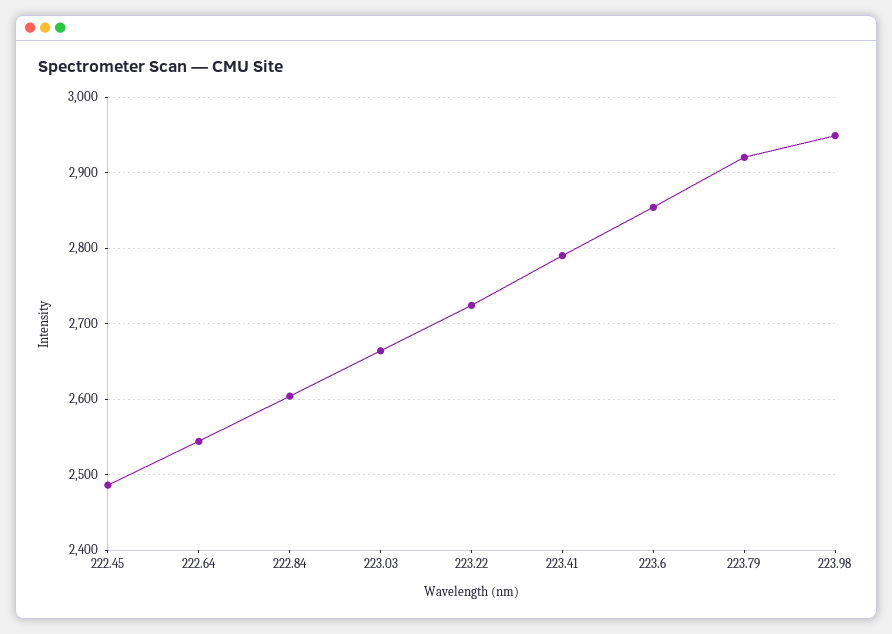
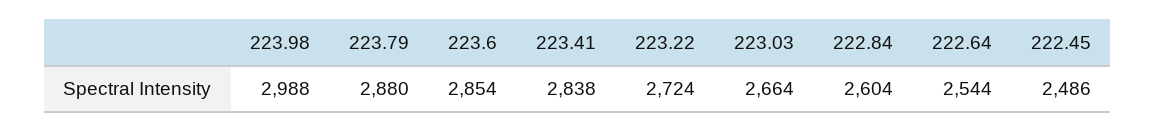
  {
    "222.45": 2486,
    "222.64": 2544,
    "222.84": 2604,
    "223.03": 2664,
    "223.22": 2724,
-   "223.41": 2790,
+   "223.41": 2838,
    "223.6": 2854,
-   "223.79": 2920,
+   "223.79": 2880,
-   "223.98": 2950
+   "223.98": 2988
  }

